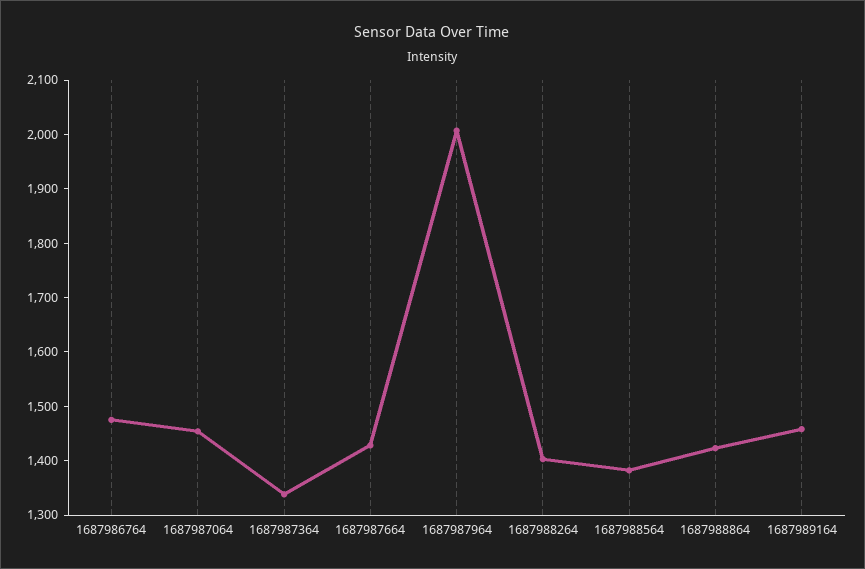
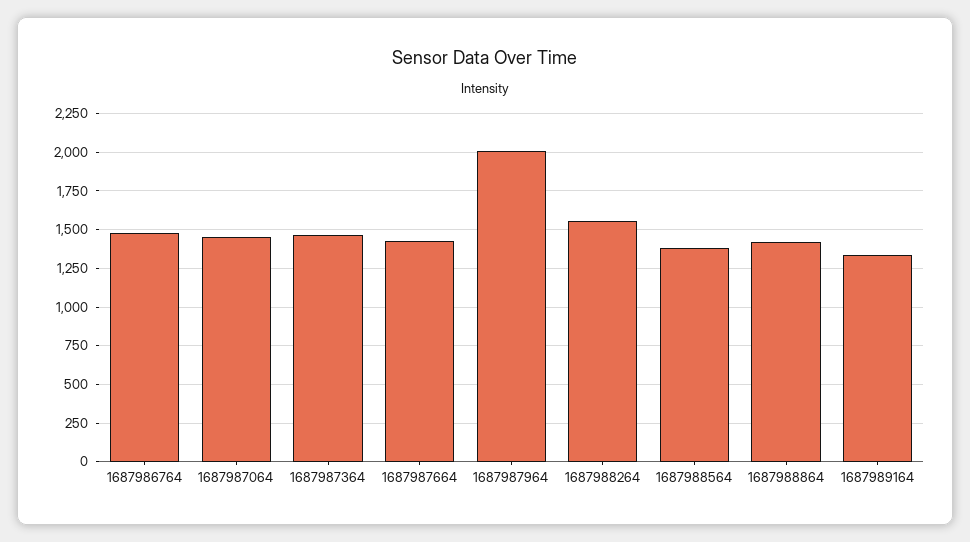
  {
    "1687986764": 1480,
    "1687987064": 1460,
-   "1687987364": 1340,
+   "1687987364": 1450,
    "1687987664": 1420,
    "1687987964": 2000,
-   "1687988264": 1400,
+   "1687988264": 1550,
    "1687988564": 1380,
    "1687988864": 1420,
-   "1687989164": 1460
+   "1687989164": 1350
  }

